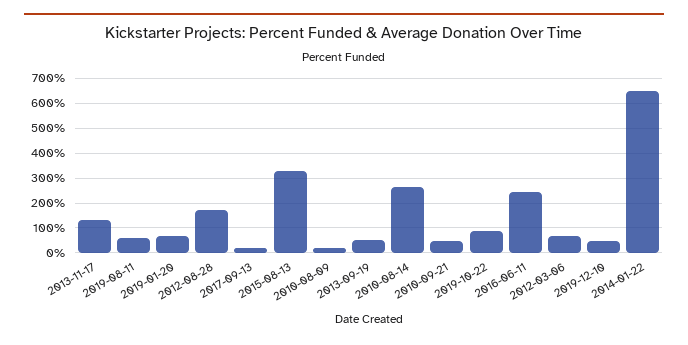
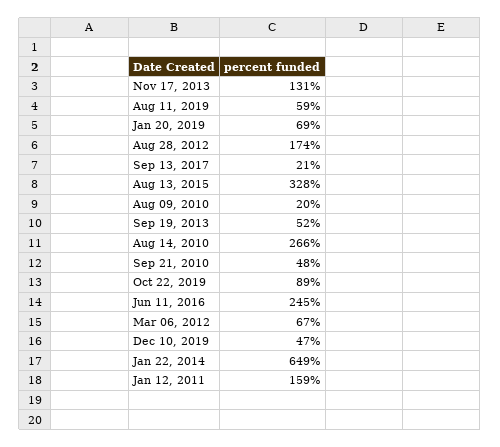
  {
    "2013-11-17": 131,
    "2019-08-11": 59,
    "2019-01-20": 69,
    "2012-08-28": 174,
    "2017-09-13": 21,
    "2015-08-13": 328,
    "2010-08-09": 20,
    "2013-09-19": 52,
    "2010-08-14": 266,
    "2010-09-21": 48,
    "2019-10-22": 89,
    "2016-06-11": 245,
    "2012-03-06": 67,
    "2019-12-10": 47,
-   "2014-01-22": 649
+   "2014-01-22": 649,
+   "Jan 12, 2011": 159
  }

